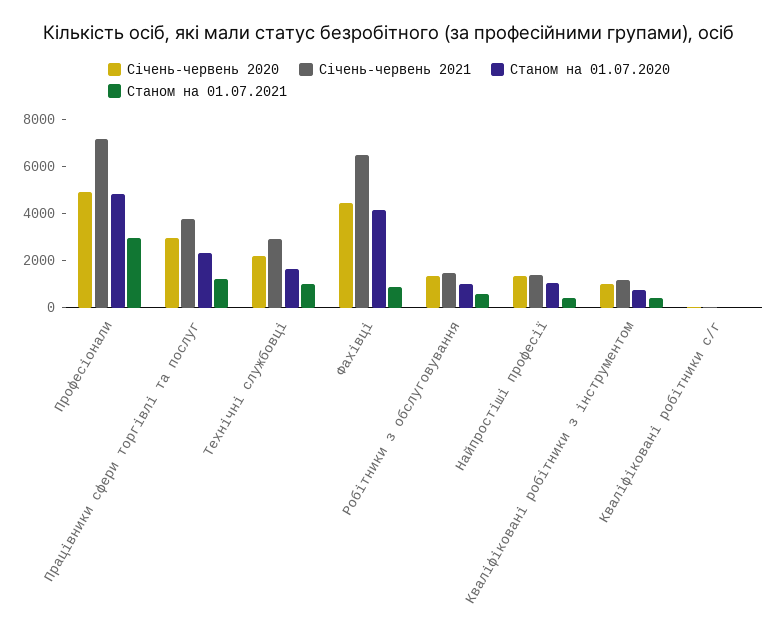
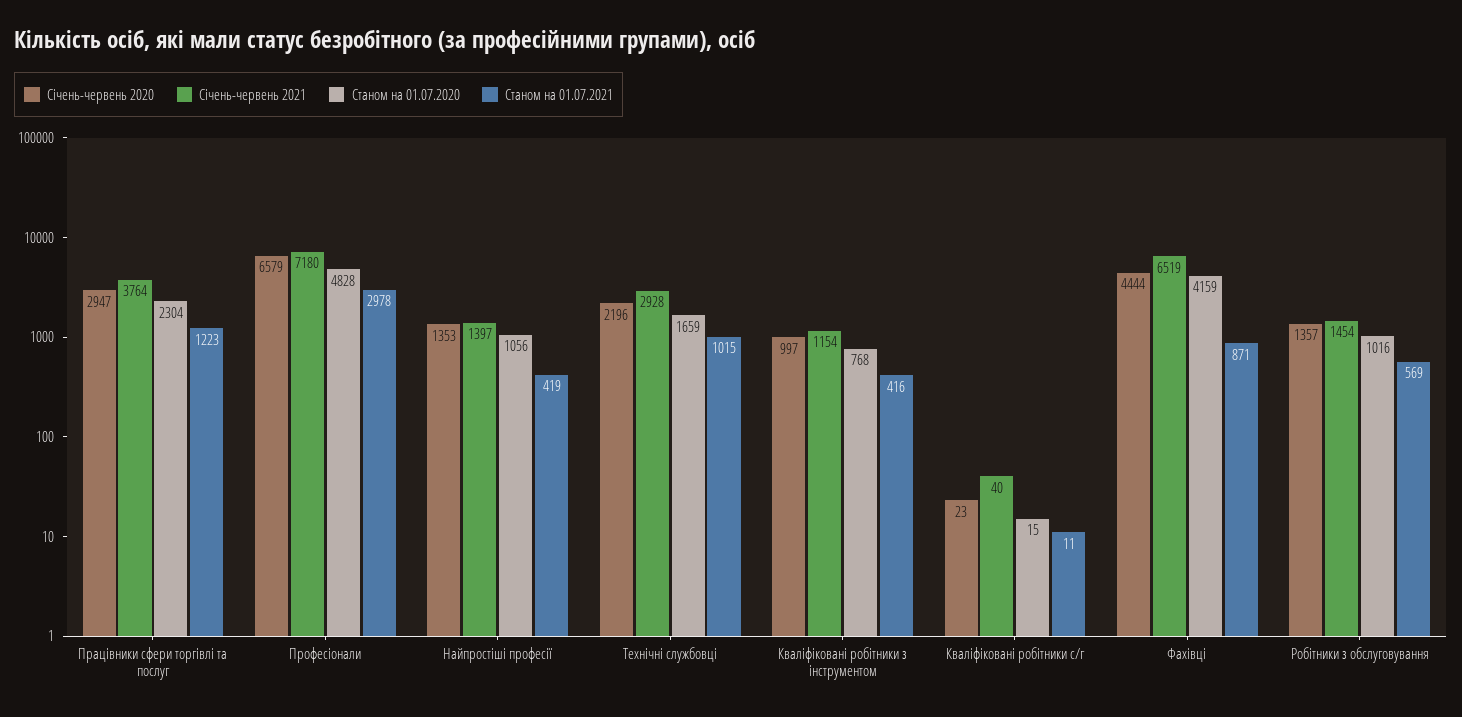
  {
    "Січень-червень 2020": {
-     "Професіонали": 5000,
+     "Професіонали": 6579,
      "Працівники сфери торгівлі та послуг": 2947,
      "Технічні службовці": 2196,
      "Фахівці": 4444,
      "Робітники з обслуговування": 1357,
      "Найпростіші професії": 1353,
      "Кваліфіковані робітники з інструментом": 997,
      "Кваліфіковані робітники с/г": 23
    },
    "Січень-червень 2021": {
      "Професіонали": 7180,
      "Працівники сфери торгівлі та послуг": 3764,
      "Технічні службовці": 2928,
      "Фахівці": 6519,
      "Робітники з обслуговування": 1454,
      "Найпростіші професії": 1397,
      "Кваліфіковані робітники з інструментом": 1154,
      "Кваліфіковані робітники с/г": 40
    },
    "Станом на 01.07.2020": {
      "Професіонали": 4828,
      "Працівники сфери торгівлі та послуг": 2304,
      "Технічні службовці": 1659,
      "Фахівці": 4159,
      "Робітники з обслуговування": 1016,
      "Найпростіші професії": 1056,
      "Кваліфіковані робітники з інструментом": 768,
      "Кваліфіковані робітники с/г": 15
    },
    "Станом на 01.07.2021": {
      "Професіонали": 2978,
      "Працівники сфери торгівлі та послуг": 1223,
      "Технічні службовці": 1015,
      "Фахівці": 871,
      "Робітники з обслуговування": 569,
      "Найпростіші професії": 419,
      "Кваліфіковані робітники з інструментом": 416,
      "Кваліфіковані робітники с/г": 11
    }
  }

